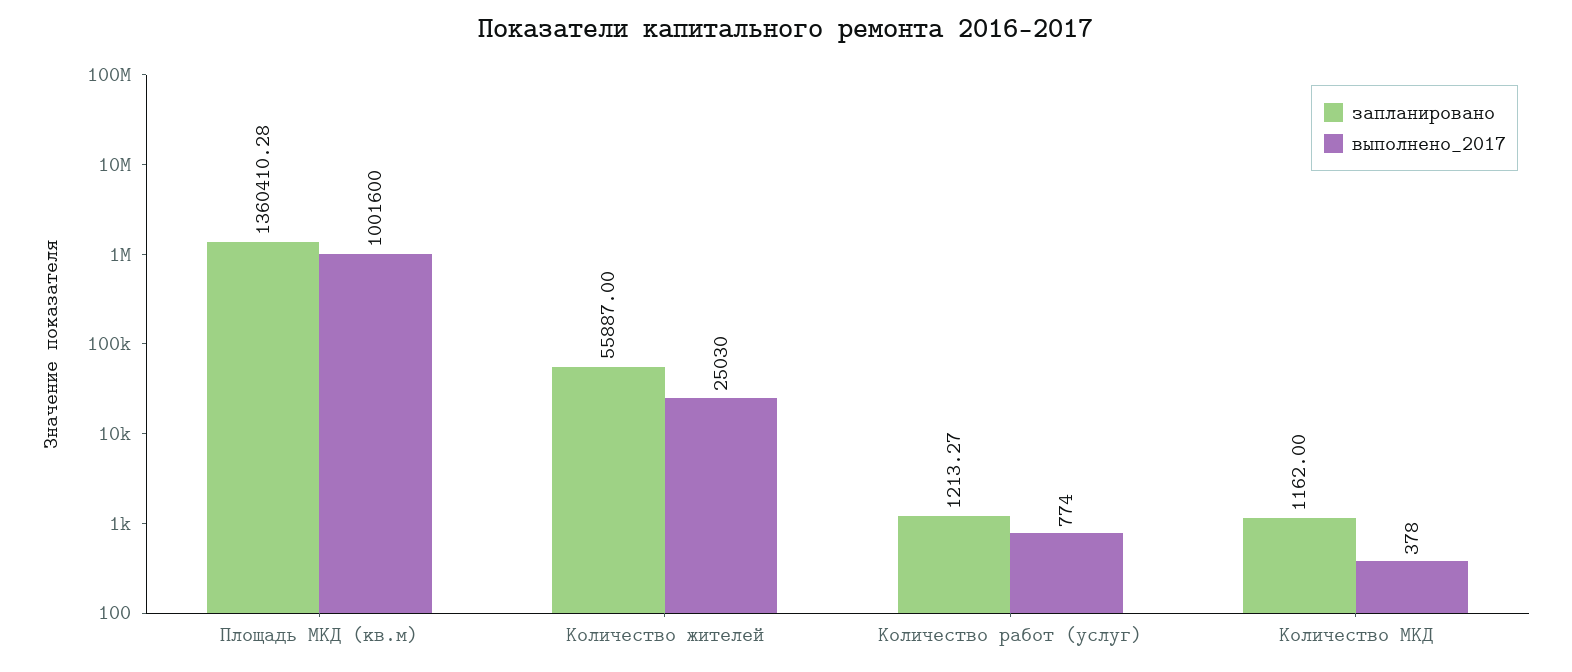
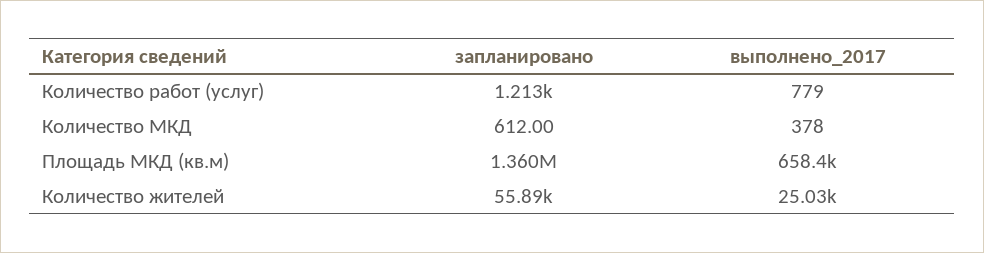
  {
    "запланировано": {
      "Площадь МКД (кв.м)": 1360410.28,
      "Количество жителей": 55887,
      "Количество работ (услуг)": 1213.27,
-     "Количество МКД": 1162
+     "Количество МКД": 612
    },
    "выполнено_2017": {
-     "Площадь МКД (кв.м)": 1001600,
+     "Площадь МКД (кв.м)": 658400,
      "Количество жителей": 25030,
-     "Количество работ (услуг)": 774,
+     "Количество работ (услуг)": 779,
      "Количество МКД": 378
    }
  }

